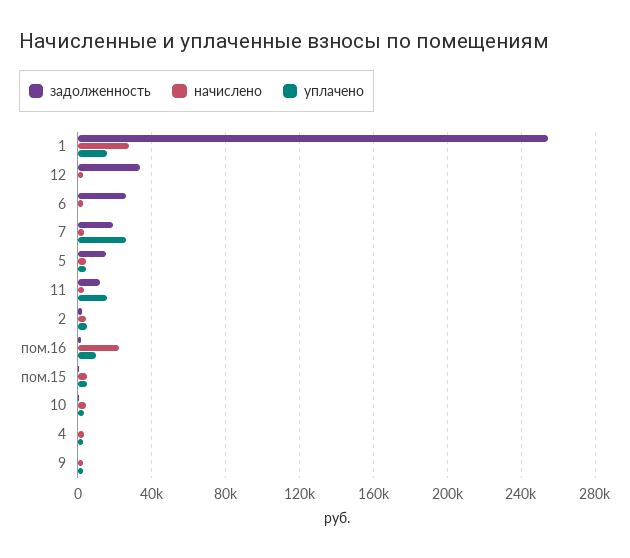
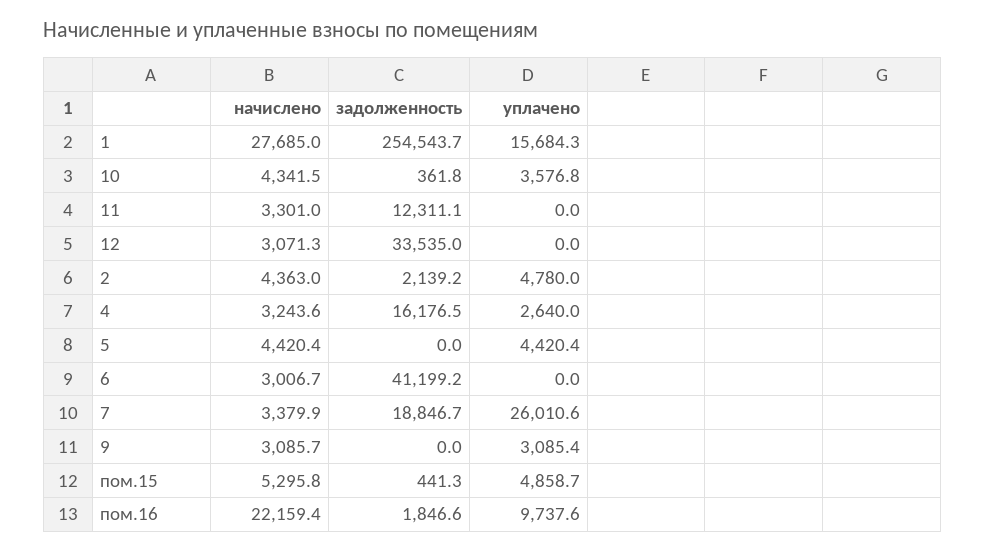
  {
    "задолженность": {
      "1": 254543.7,
      "12": 33535,
-     "6": 25000,
+     "6": 41199.2,
      "7": 18846.7,
-     "5": 15000,
+     "5": 0,
      "11": 12311.1,
      "2": 2139.2,
      "пом.16": 1846.6,
      "пом.15": 441.3,
      "10": 361.8,
-     "4": 0,
+     "4": 16176.5,
      "9": 0
    },
    "начислено": {
      "1": 27685,
      "12": 3071.3,
      "6": 3006.7,
      "7": 3379.9,
      "5": 4420.4,
      "11": 3301,
      "2": 4363,
      "пом.16": 22159.4,
      "пом.15": 5295.8,
      "10": 4341.5,
      "4": 3243.6,
      "9": 3085.7
    },
    "уплачено": {
      "1": 15684.3,
      "12": 0,
      "6": 0,
      "7": 26010.6,
      "5": 4420.4,
-     "11": 15000,
+     "11": 0,
      "2": 4780,
      "пом.16": 9737.6,
      "пом.15": 4858.7,
      "10": 3576.8,
      "4": 2640,
      "9": 3085.4
    }
  }

